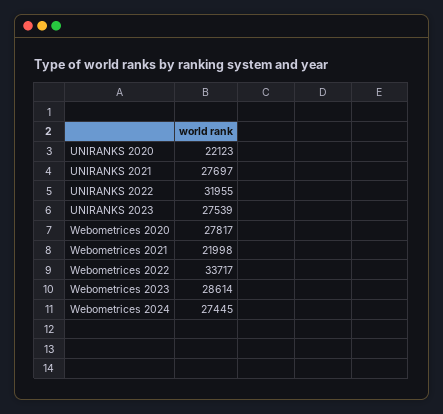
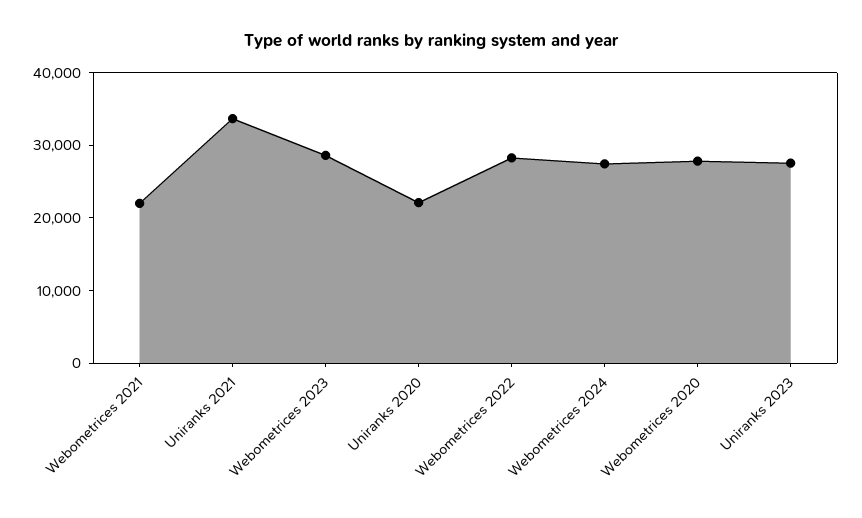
  {
    "UNIRANKS 2020": 22123,
-   "UNIRANKS 2021": 27697,
+   "UNIRANKS 2021": 34000,
-   "UNIRANKS 2022": 31955,
    "UNIRANKS 2023": 27539,
    "Webometrices 2020": 27817,
    "Webometrices 2021": 21998,
-   "Webometrices 2022": 33717,
+   "Webometrices 2022": 28000,
    "Webometrices 2023": 28614,
    "Webometrices 2024": 27445
  }

